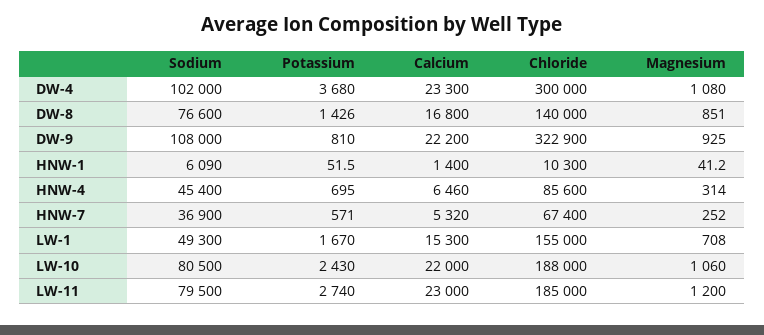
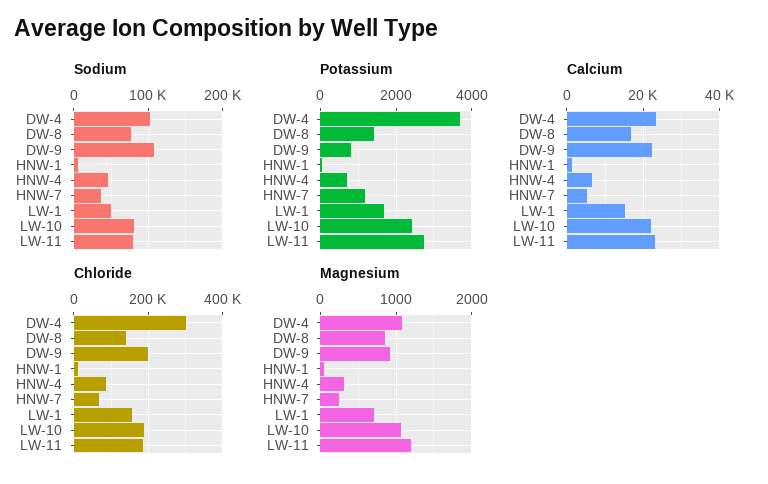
  {
    "Sodium": {
      "DW-4": 102000,
      "DW-8": 76600,
      "DW-9": 108000,
      "HNW-1": 6090,
      "HNW-4": 45400,
      "HNW-7": 36900,
      "LW-1": 49300,
      "LW-10": 80500,
      "LW-11": 79500
    },
    "Potassium": {
      "DW-4": 3680,
      "DW-8": 1426,
      "DW-9": 810,
      "HNW-1": 51.5,
      "HNW-4": 695,
-     "HNW-7": 571,
+     "HNW-7": 1200,
      "LW-1": 1670,
      "LW-10": 2430,
      "LW-11": 2740
    },
    "Calcium": {
      "DW-4": 23300,
      "DW-8": 16800,
      "DW-9": 22200,
      "HNW-1": 1400,
      "HNW-4": 6460,
      "HNW-7": 5320,
      "LW-1": 15300,
      "LW-10": 22000,
      "LW-11": 23000
    },
    "Chloride": {
      "DW-4": 300000,
      "DW-8": 140000,
-     "DW-9": 322900,
+     "DW-9": 200000,
      "HNW-1": 10300,
      "HNW-4": 85600,
      "HNW-7": 67400,
      "LW-1": 155000,
      "LW-10": 188000,
      "LW-11": 185000
    },
    "Magnesium": {
      "DW-4": 1080,
      "DW-8": 851,
      "DW-9": 925,
      "HNW-1": 41.2,
      "HNW-4": 314,
      "HNW-7": 252,
      "LW-1": 708,
      "LW-10": 1060,
      "LW-11": 1200
    }
  }

